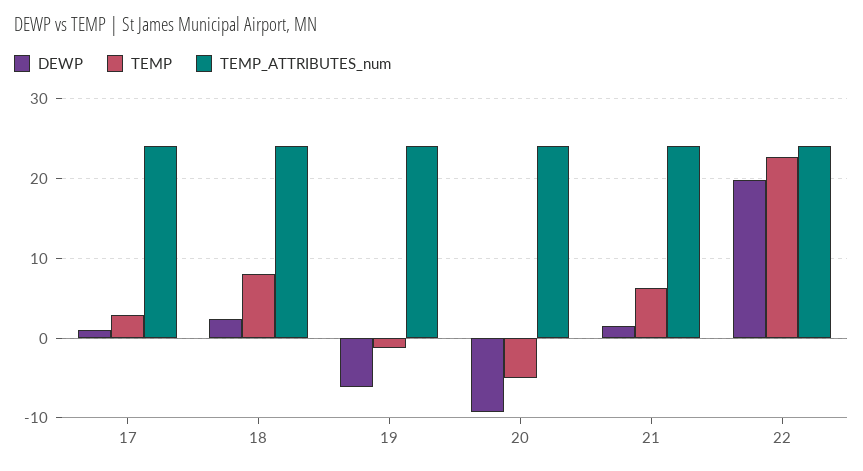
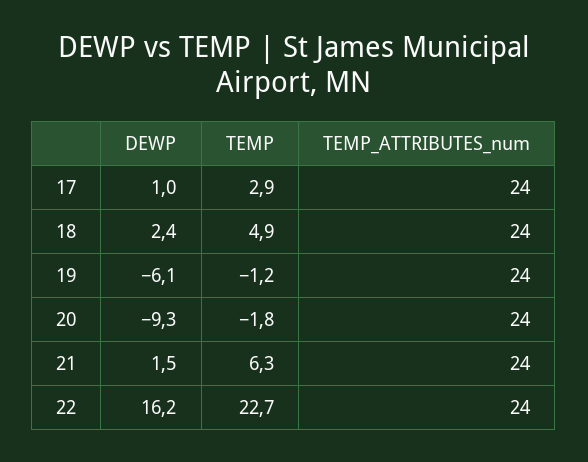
  {
    "DEWP": {
      "17": 1,
      "18": 2.4,
      "19": -6.1,
      "20": -9.3,
      "21": 1.5,
-     "22": 20
+     "22": 16.2
    },
    "TEMP": {
      "17": 2.9,
-     "18": 8,
+     "18": 4.9,
      "19": -1.2,
-     "20": -5,
+     "20": -1.8,
      "21": 6.3,
      "22": 22.7
    },
    "TEMP_ATTRIBUTES_num": {
      "17": 24,
      "18": 24,
      "19": 24,
      "20": 24,
      "21": 24,
      "22": 24
    }
  }

